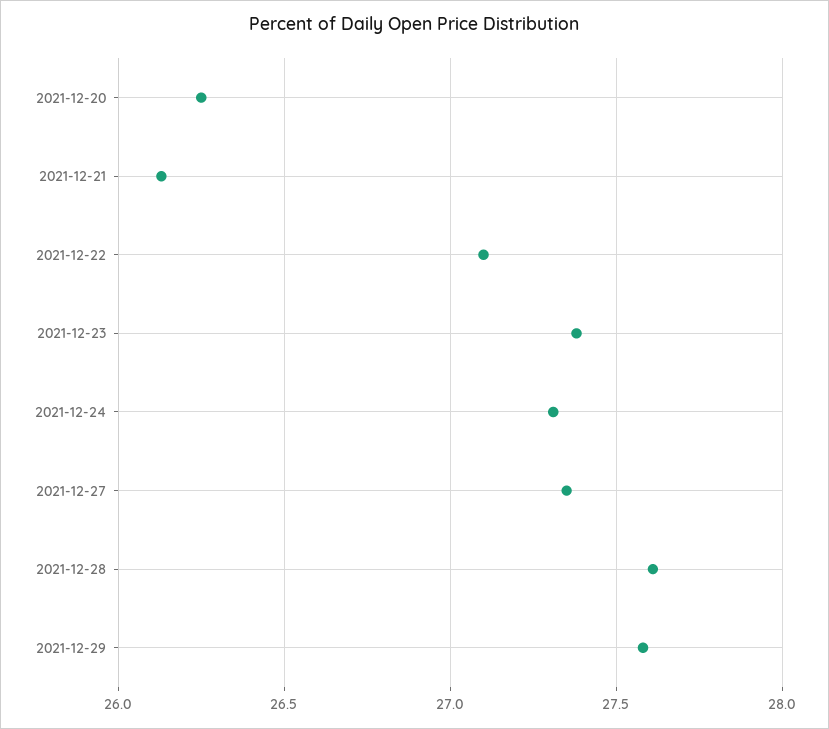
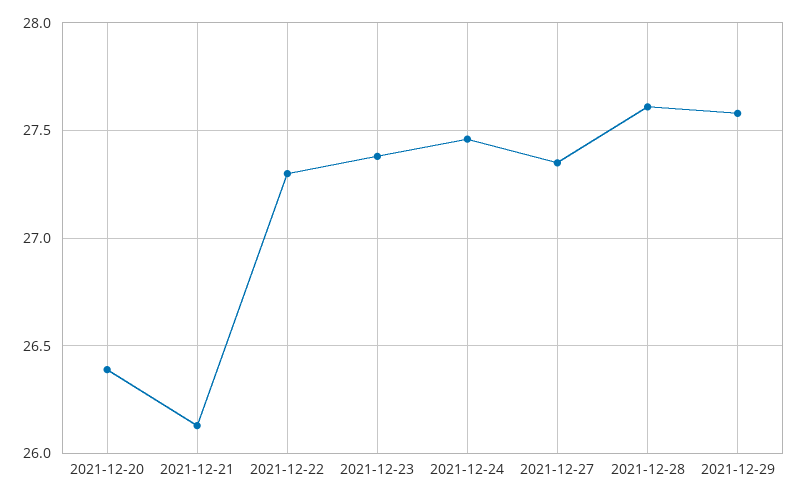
  {
-   "2021-12-20": 26.25,
+   "2021-12-20": 26.4,
    "2021-12-21": 26.15,
-   "2021-12-22": 27.1,
+   "2021-12-22": 27.3,
    "2021-12-23": 27.4,
-   "2021-12-24": 27.3,
+   "2021-12-24": 27.45,
    "2021-12-27": 27.35,
    "2021-12-28": 27.6,
    "2021-12-29": 27.6
  }

